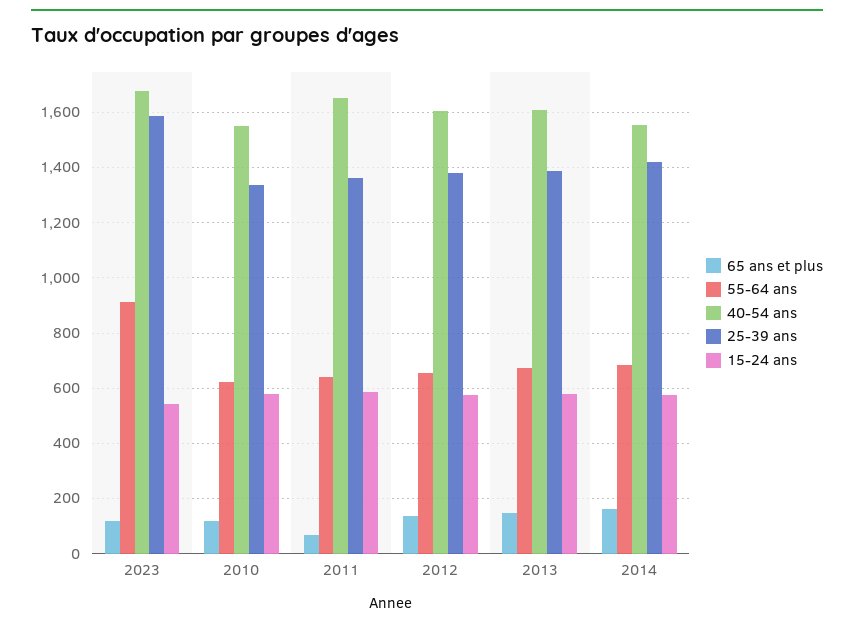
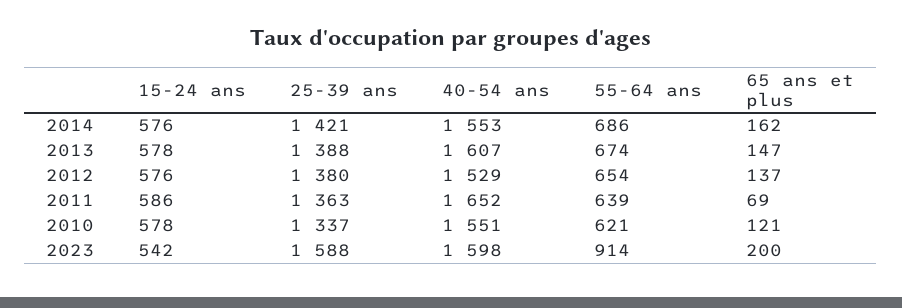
  {
    "65 ans et plus": {
-     "2023": 125,
+     "2023": 200,
      "2010": 121,
      "2011": 69,
      "2012": 137,
      "2013": 147,
      "2014": 162
    },
    "55-64 ans": {
      "2023": 914,
      "2010": 621,
      "2011": 639,
      "2012": 654,
      "2013": 674,
      "2014": 686
    },
    "40-54 ans": {
-     "2023": 1675,
+     "2023": 1598,
      "2010": 1551,
      "2011": 1652,
-     "2012": 1600,
+     "2012": 1529,
      "2013": 1607,
      "2014": 1553
    },
    "25-39 ans": {
      "2023": 1588,
      "2010": 1337,
      "2011": 1363,
      "2012": 1380,
      "2013": 1388,
      "2014": 1421
    },
    "15-24 ans": {
      "2023": 542,
      "2010": 578,
      "2011": 586,
      "2012": 576,
      "2013": 578,
      "2014": 576
    }
  }

